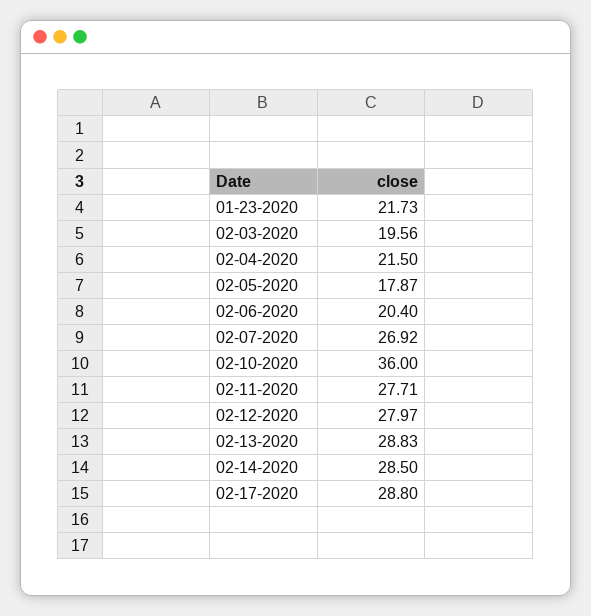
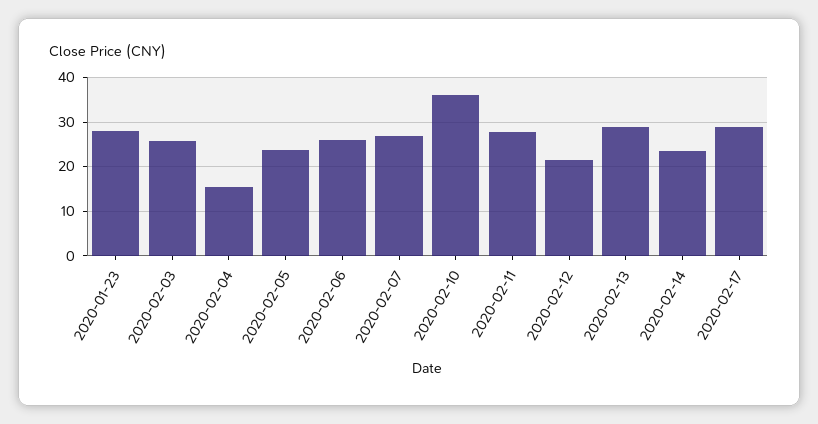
  {
-   "01-23-2020": 21.73,
+   "01-23-2020": 28,
-   "02-03-2020": 19.56,
+   "02-03-2020": 26,
-   "02-04-2020": 21.5,
+   "02-04-2020": 16,
-   "02-05-2020": 17.87,
+   "02-05-2020": 24,
-   "02-06-2020": 20.4,
+   "02-06-2020": 26,
    "02-07-2020": 26.92,
    "02-10-2020": 36,
    "02-11-2020": 27.71,
-   "02-12-2020": 27.97,
+   "02-12-2020": 22,
    "02-13-2020": 28.83,
-   "02-14-2020": 28.5,
+   "02-14-2020": 24,
    "02-17-2020": 28.8
  }

